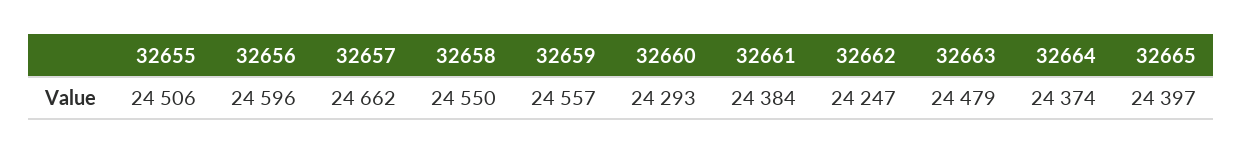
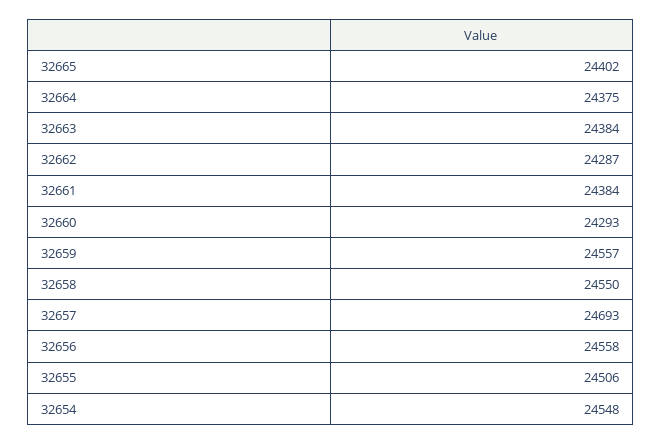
  {
    "32655": 24506,
-   "32656": 24596,
+   "32656": 24558,
-   "32657": 24662,
+   "32657": 24693,
    "32658": 24550,
    "32659": 24557,
    "32660": 24293,
    "32661": 24384,
-   "32662": 24247,
+   "32662": 24287,
-   "32663": 24479,
+   "32663": 24384,
-   "32664": 24374,
+   "32664": 24375,
-   "32665": 24397
+   "32665": 24402,
+   "32654": 24548
  }

